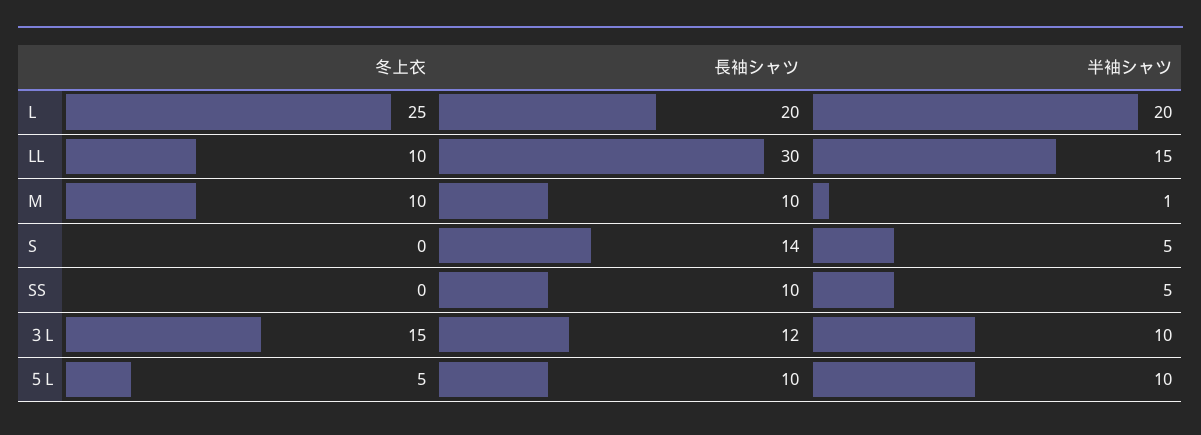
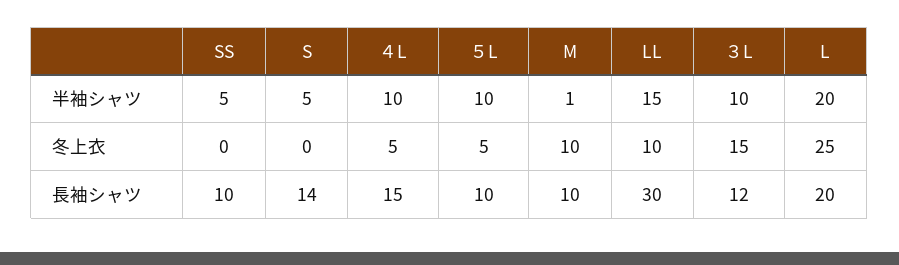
  {
    "冬上衣": {
      "L": 25,
      "LL": 10,
      "M": 10,
      "S": 0,
      "SS": 0,
      "３L": 15,
-     "５L": 5
+     "５L": 5,
+     "４L": 5
    },
    "長袖シャツ": {
      "L": 20,
      "LL": 30,
      "M": 10,
      "S": 14,
      "SS": 10,
      "３L": 12,
-     "５L": 10
+     "５L": 10,
+     "４L": 15
    },
    "半袖シャツ": {
      "L": 20,
      "LL": 15,
      "M": 1,
      "S": 5,
      "SS": 5,
      "３L": 10,
-     "５L": 10
+     "５L": 10,
+     "４L": 10
    }
  }

